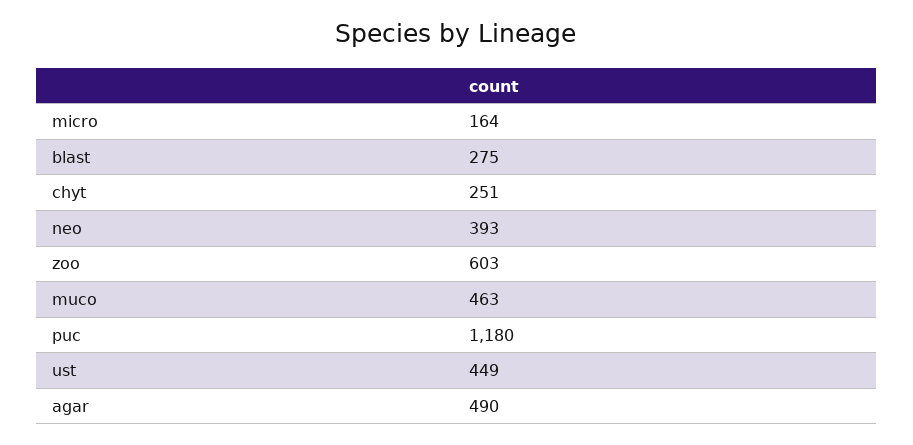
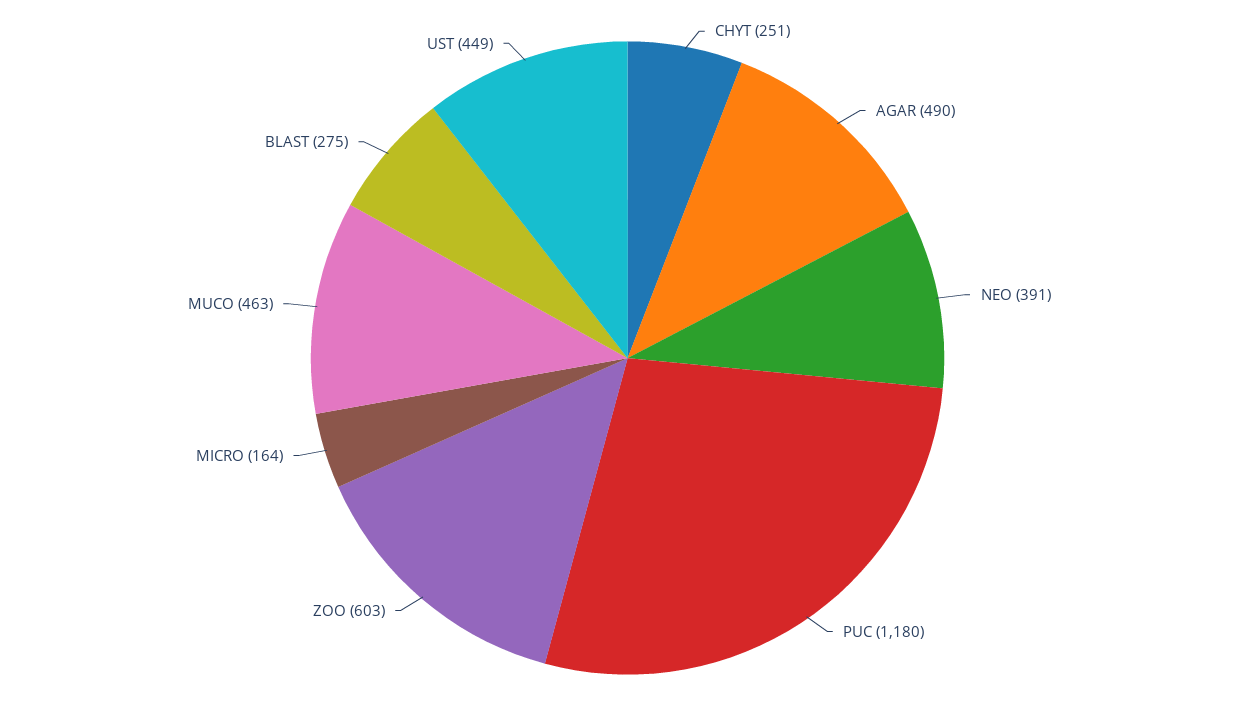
  {
    "micro": 164,
    "blast": 275,
    "chyt": 251,
-   "neo": 393,
+   "neo": 391,
    "zoo": 603,
    "muco": 463,
    "puc": 1180,
    "ust": 449,
    "agar": 490
  }

